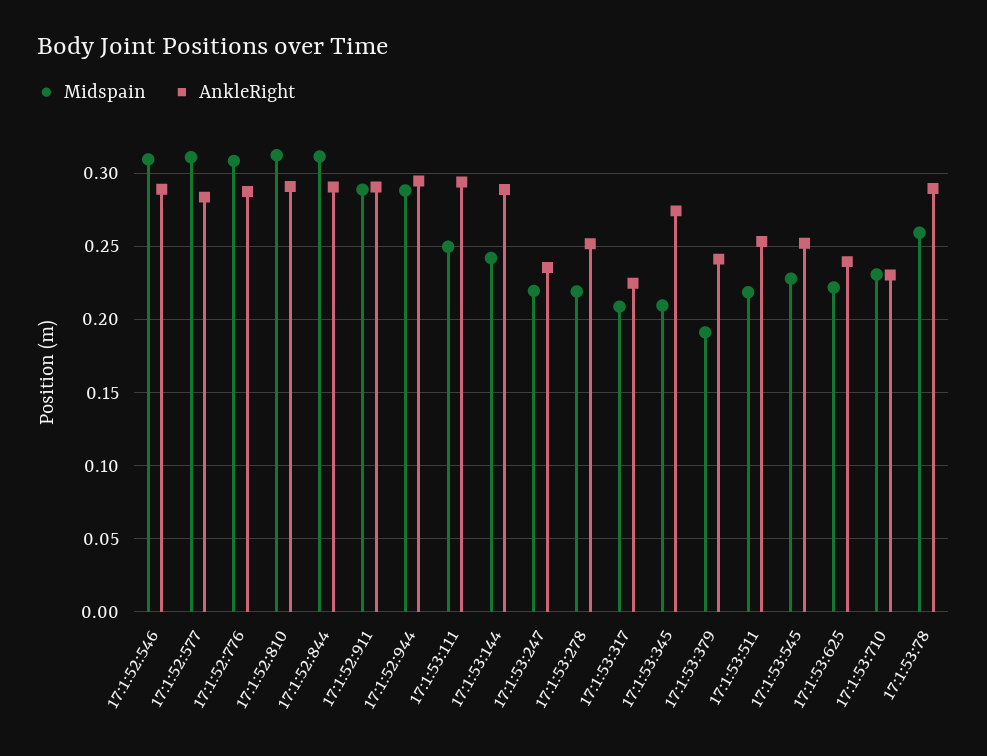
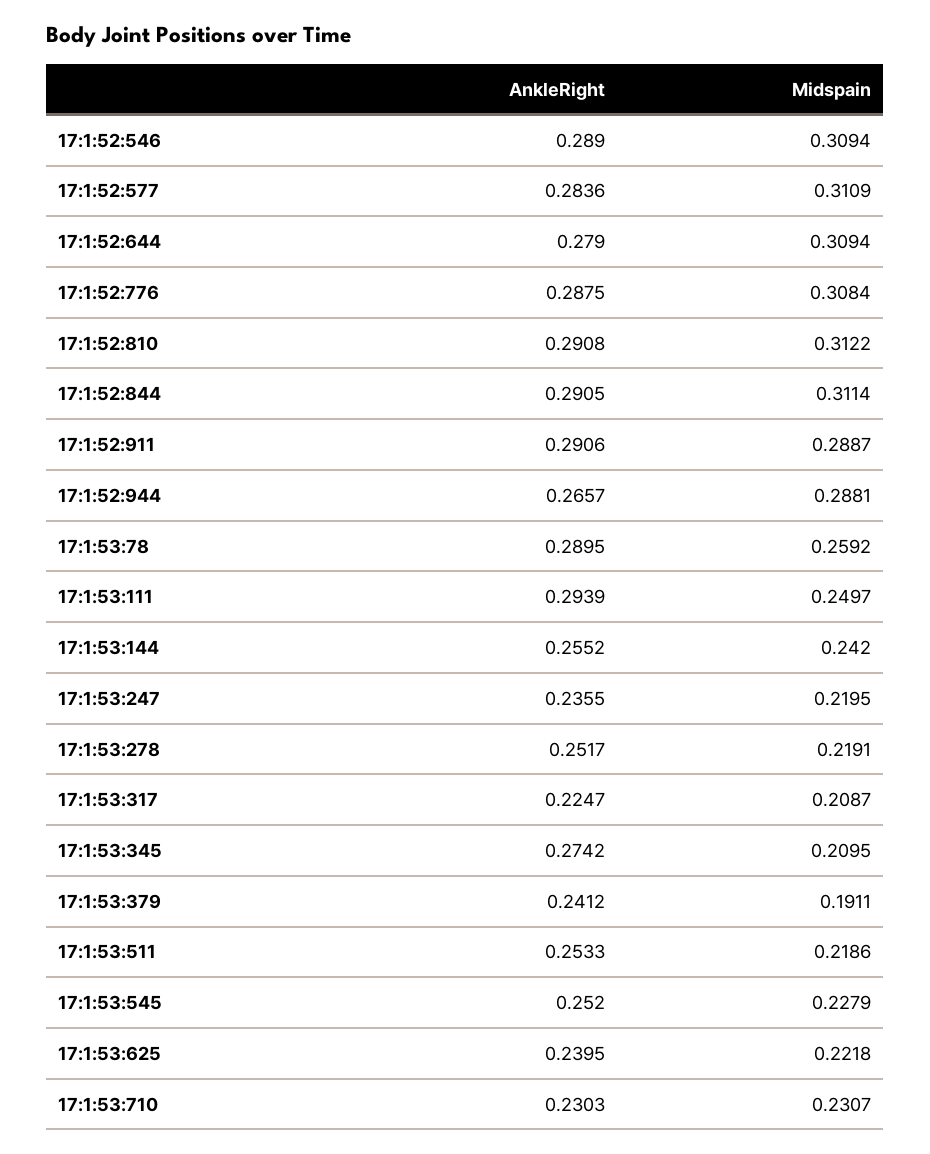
  {
    "Midspain": {
      "17:1:52:546": 0.3094,
      "17:1:52:577": 0.3109,
      "17:1:52:776": 0.3084,
      "17:1:52:810": 0.3122,
      "17:1:52:844": 0.3114,
      "17:1:52:911": 0.2887,
      "17:1:52:944": 0.2881,
      "17:1:53:111": 0.2497,
      "17:1:53:144": 0.242,
      "17:1:53:247": 0.2195,
      "17:1:53:278": 0.2191,
      "17:1:53:317": 0.2087,
      "17:1:53:345": 0.2095,
      "17:1:53:379": 0.1911,
      "17:1:53:511": 0.2186,
      "17:1:53:545": 0.2279,
      "17:1:53:625": 0.2218,
      "17:1:53:710": 0.2307,
-     "17:1:53:78": 0.2592
+     "17:1:53:78": 0.2592,
+     "17:1:52:644": 0.3094
    },
    "AnkleRight": {
      "17:1:52:546": 0.289,
      "17:1:52:577": 0.2836,
      "17:1:52:776": 0.2875,
      "17:1:52:810": 0.2908,
      "17:1:52:844": 0.2905,
      "17:1:52:911": 0.2906,
-     "17:1:52:944": 0.295,
+     "17:1:52:944": 0.2657,
      "17:1:53:111": 0.2939,
-     "17:1:53:144": 0.29,
+     "17:1:53:144": 0.2552,
      "17:1:53:247": 0.2355,
      "17:1:53:278": 0.2517,
      "17:1:53:317": 0.2247,
      "17:1:53:345": 0.2742,
      "17:1:53:379": 0.2412,
      "17:1:53:511": 0.2533,
      "17:1:53:545": 0.252,
      "17:1:53:625": 0.2395,
      "17:1:53:710": 0.2303,
-     "17:1:53:78": 0.2895
+     "17:1:53:78": 0.2895,
+     "17:1:52:644": 0.279
    }
  }

